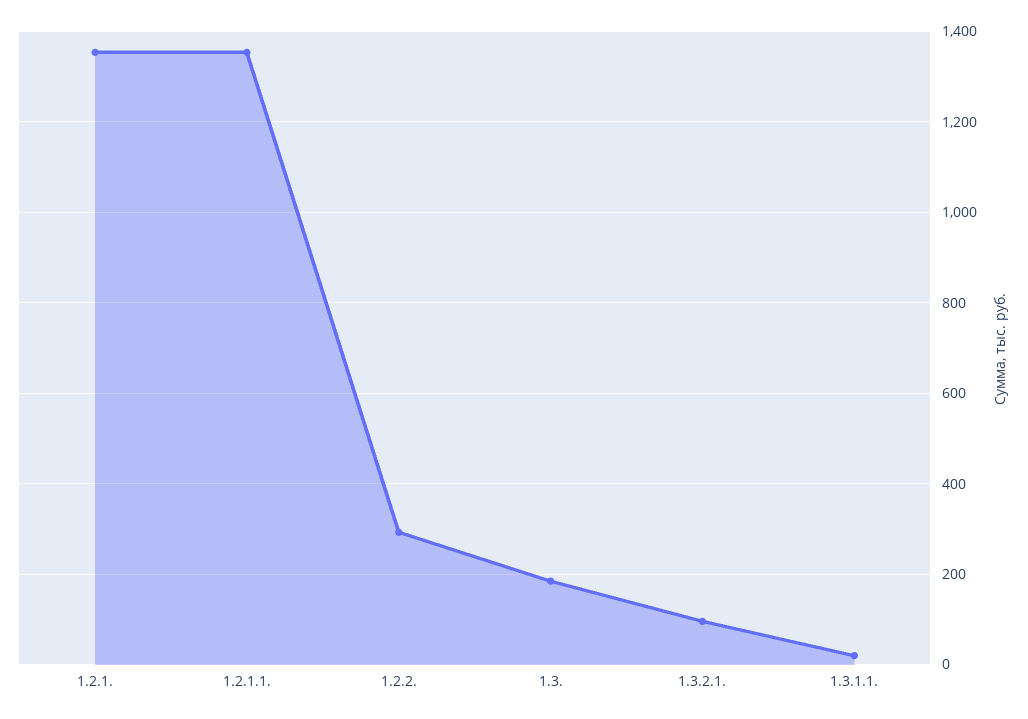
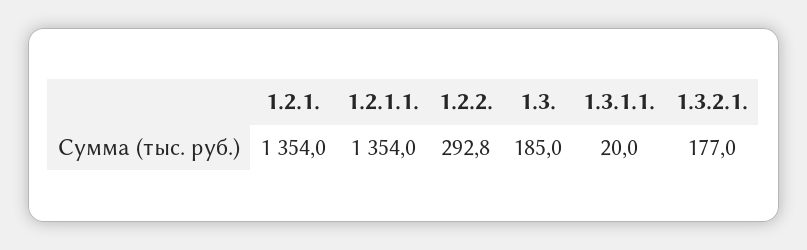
  {
    "1.2.1.": 1354,
    "1.2.1.1.": 1354,
    "1.2.2.": 292.8,
    "1.3.": 185,
-   "1.3.2.1.": 100,
+   "1.3.2.1.": 177,
    "1.3.1.1.": 20
  }

